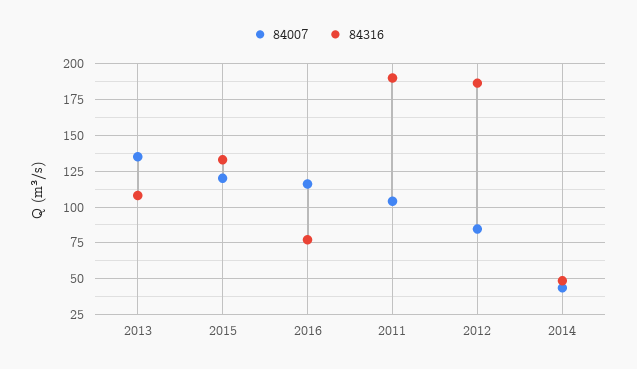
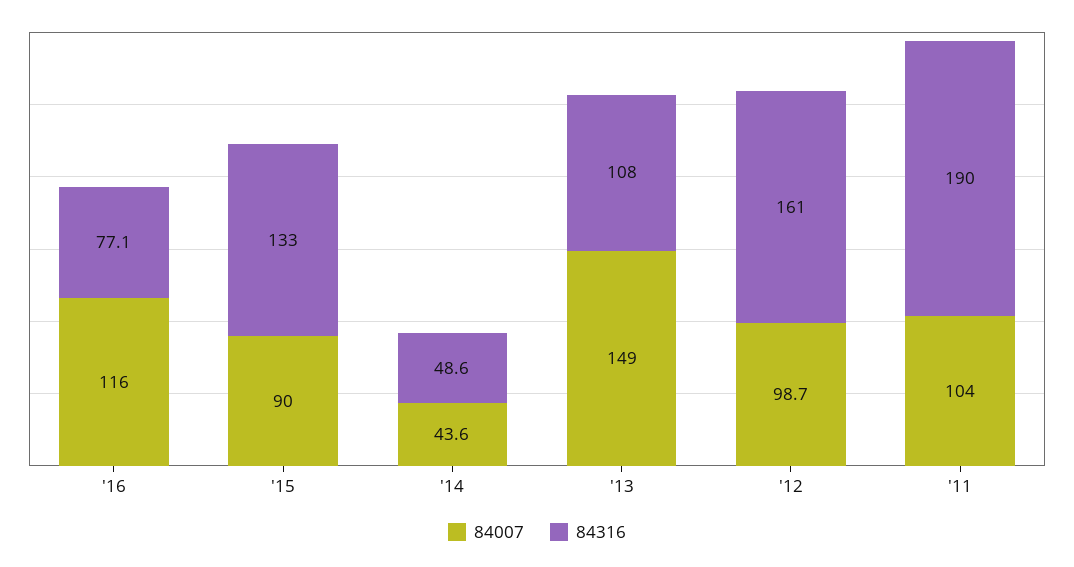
  {
    "84007": {
-     "2013": 135,
+     "2013": 149,
-     "2015": 120,
+     "2015": 90,
      "2016": 116,
      "2011": 104,
-     "2012": 85,
+     "2012": 98.7,
      "2014": 43.6
    },
    "84316": {
      "2013": 108,
      "2015": 133,
      "2016": 77.1,
      "2011": 190,
-     "2012": 185,
+     "2012": 161,
      "2014": 48.6
    }
  }

